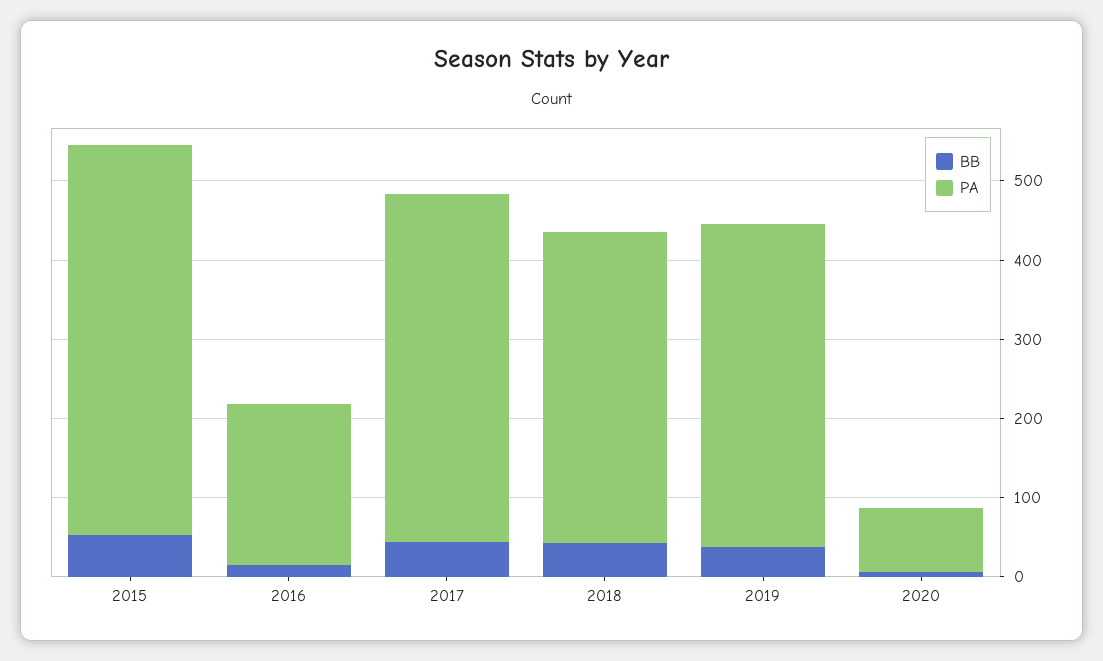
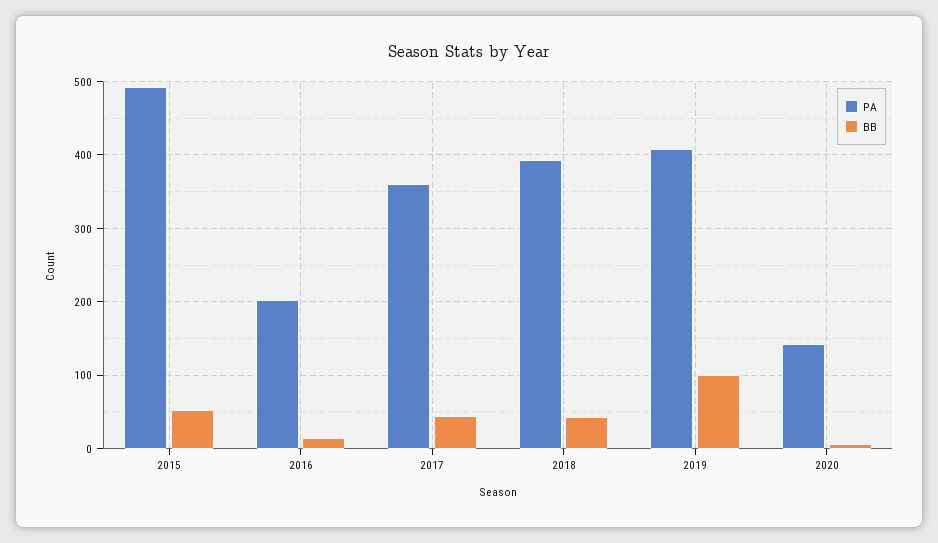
  {
    "BB": {
      "2015": 50,
      "2016": 20,
      "2017": 40,
      "2018": 40,
-     "2019": 40,
+     "2019": 100,
      "2020": 10
    },
    "PA": {
      "2015": 490,
      "2016": 200,
-     "2017": 440,
+     "2017": 360,
      "2018": 390,
      "2019": 410,
-     "2020": 80
+     "2020": 140
    }
  }

